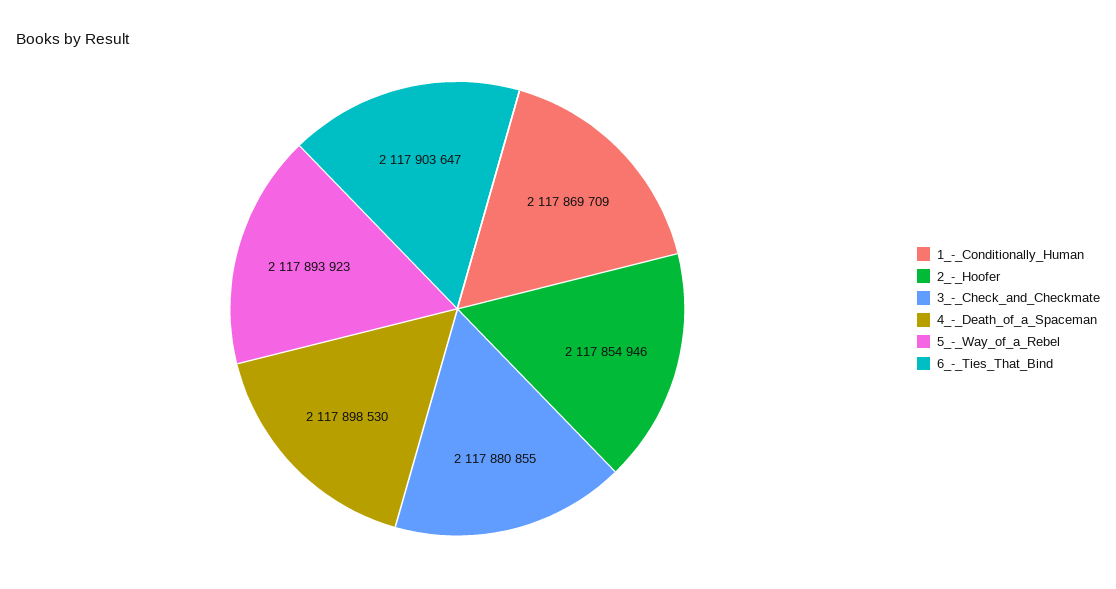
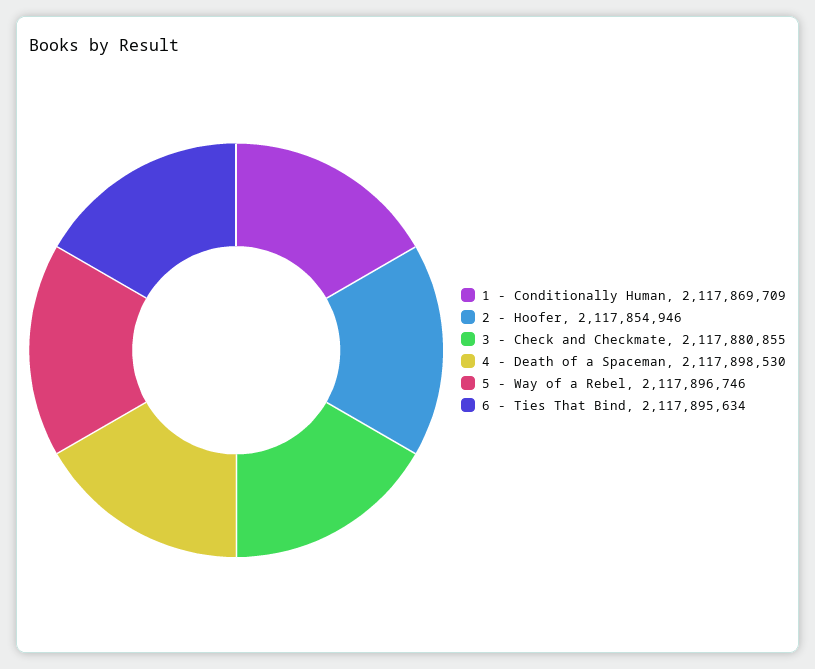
  {
    "1_-_Conditionally_Human": 2117869709,
    "2_-_Hoofer": 2117854946,
    "3_-_Check_and_Checkmate": 2117880855,
    "4_-_Death_of_a_Spaceman": 2117898530,
-   "5_-_Way_of_a_Rebel": 2117893923,
+   "5_-_Way_of_a_Rebel": 2117896746,
-   "6_-_Ties_That_Bind": 2117903647
+   "6_-_Ties_That_Bind": 2117895634
  }

